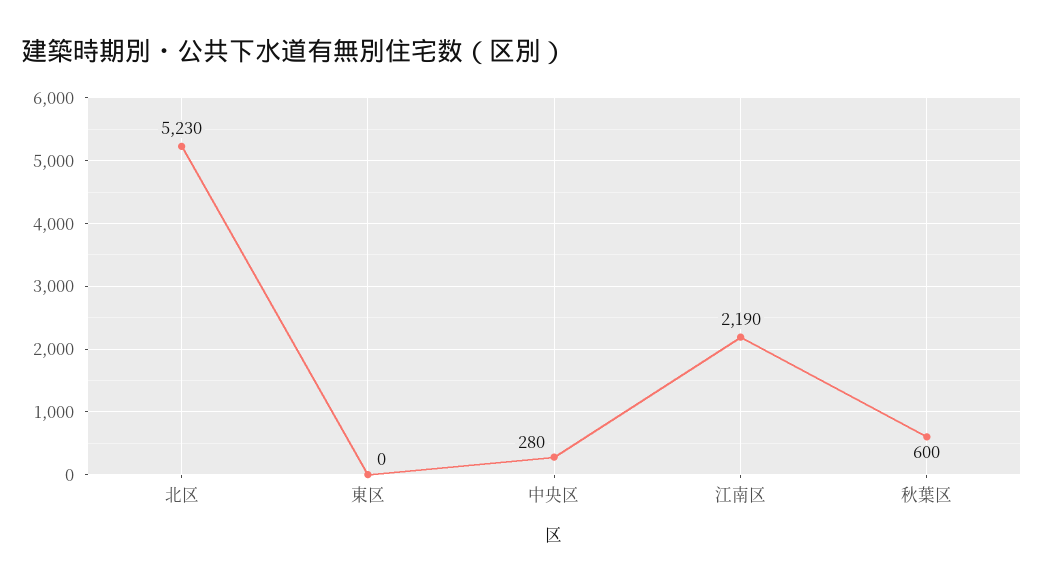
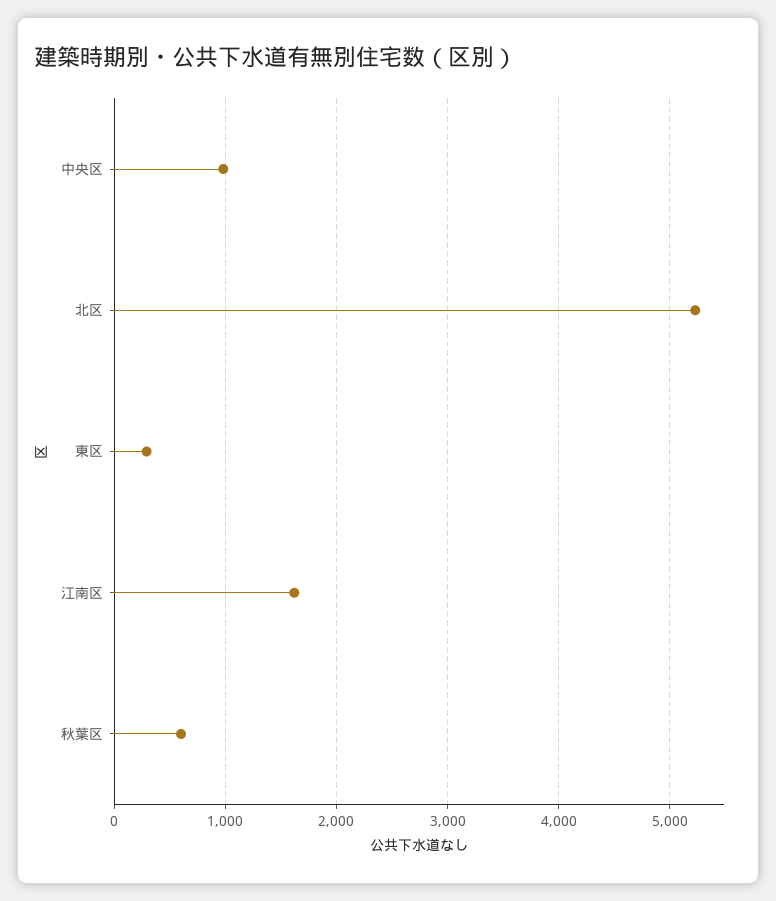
  {
    "北区": 5230,
-   "東区": 0,
+   "東区": 300,
-   "中央区": 280,
+   "中央区": 1000,
-   "江南区": 2190,
+   "江南区": 1600,
    "秋葉区": 600
  }

